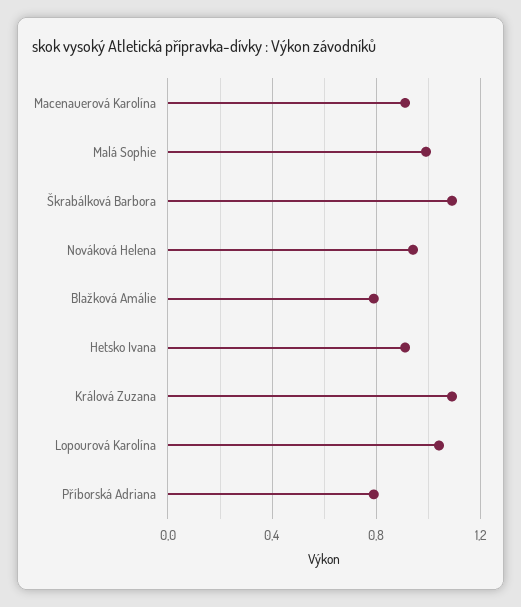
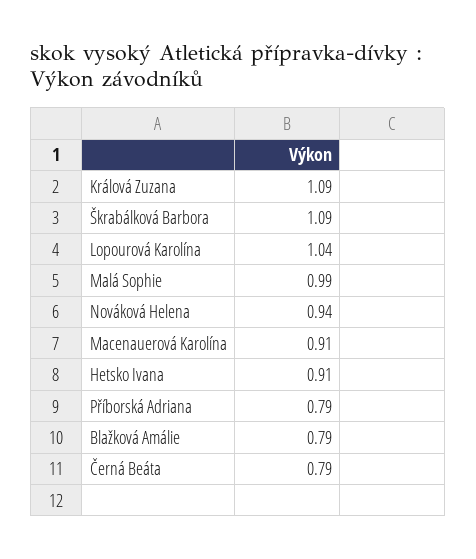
  {
    "Macenauerová Karolína": 0.91,
    "Malá Sophie": 0.99,
    "Škrabálková Barbora": 1.09,
    "Nováková Helena": 0.94,
    "Blažková Amálie": 0.79,
    "Hetsko Ivana": 0.91,
    "Králová Zuzana": 1.09,
    "Lopourová Karolína": 1.04,
-   "Příborská Adriana": 0.79
+   "Příborská Adriana": 0.79,
+   "Černá Beáta": 0.79
  }

